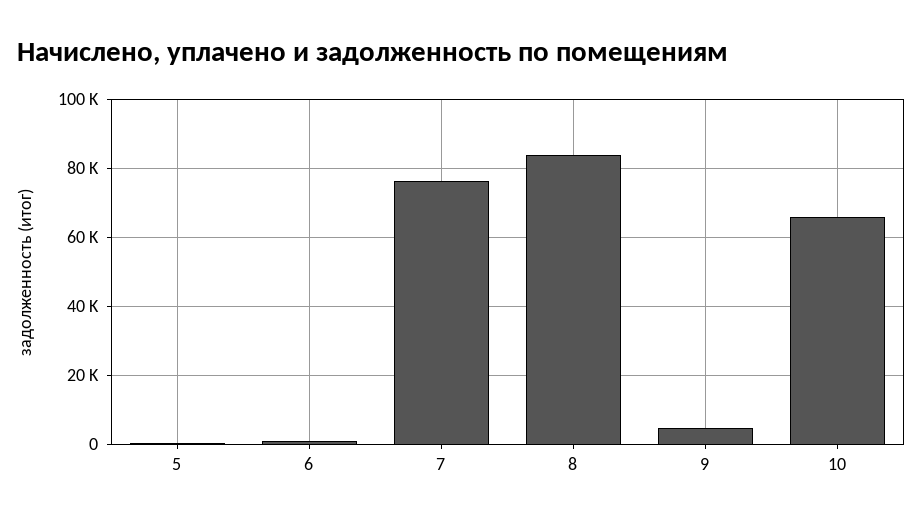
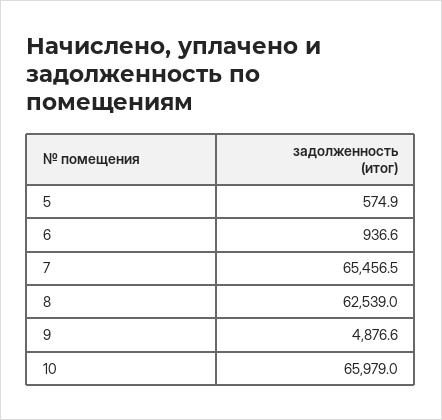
  {
    "5": 574.9,
    "6": 936.6,
-   "7": 76000,
+   "7": 65456.5,
-   "8": 84000,
+   "8": 62539,
    "9": 4876.6,
    "10": 65979
  }

